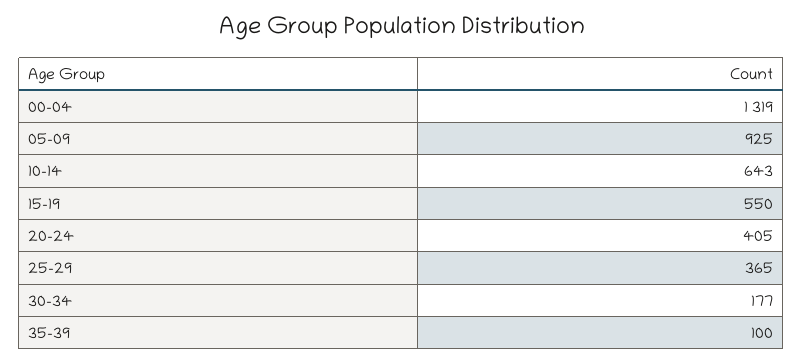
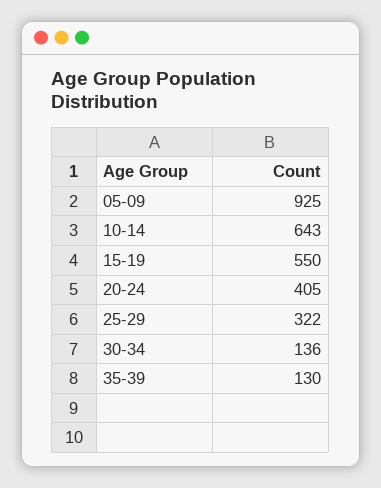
  {
-   "00-04": 1319,
    "05-09": 925,
    "10-14": 643,
    "15-19": 550,
    "20-24": 405,
-   "25-29": 365,
+   "25-29": 322,
-   "30-34": 177,
+   "30-34": 136,
-   "35-39": 100
+   "35-39": 130
  }

